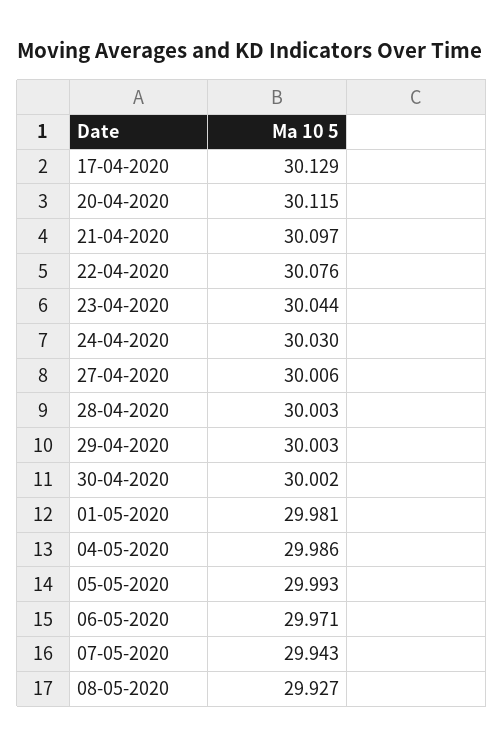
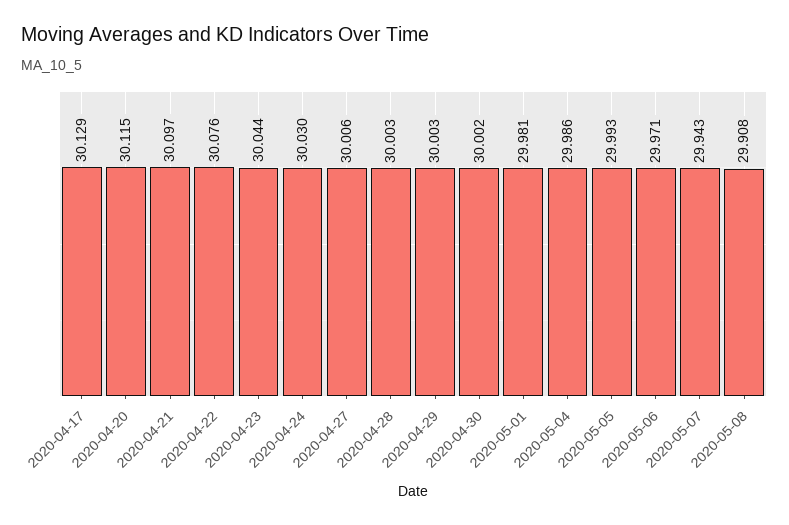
  {
    "17-04-2020": 30.129,
    "20-04-2020": 30.115,
    "21-04-2020": 30.097,
    "22-04-2020": 30.076,
    "23-04-2020": 30.044,
    "24-04-2020": 30.03,
    "27-04-2020": 30.006,
    "28-04-2020": 30.003,
    "29-04-2020": 30.003,
    "30-04-2020": 30.002,
    "01-05-2020": 29.981,
    "04-05-2020": 29.986,
    "05-05-2020": 29.993,
    "06-05-2020": 29.971,
    "07-05-2020": 29.943,
-   "08-05-2020": 29.927
+   "08-05-2020": 29.908
  }

